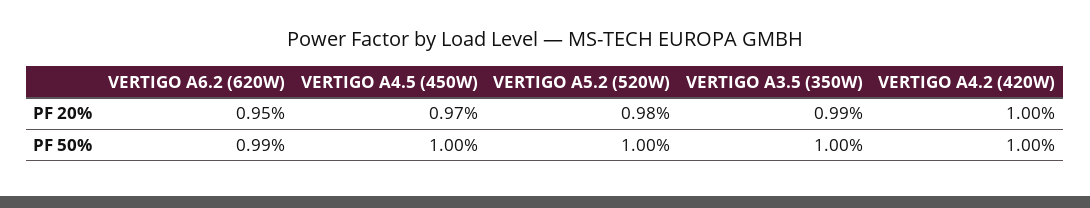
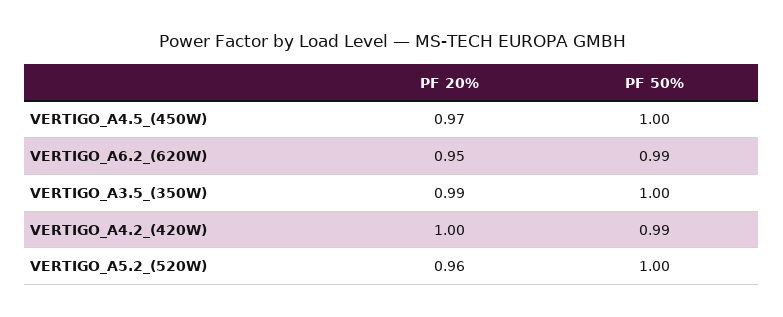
  {
    "VERTIGO A6.2 (620W)": {
      "PF 20%": 0.95,
      "PF 50%": 0.99
    },
    "VERTIGO A4.5 (450W)": {
      "PF 20%": 0.97,
      "PF 50%": 1
    },
    "VERTIGO A5.2 (520W)": {
-     "PF 20%": 0.98,
+     "PF 20%": 0.96,
      "PF 50%": 1
    },
    "VERTIGO A3.5 (350W)": {
      "PF 20%": 0.99,
      "PF 50%": 1
    },
    "VERTIGO A4.2 (420W)": {
      "PF 20%": 1,
-     "PF 50%": 1
+     "PF 50%": 0.99
    }
  }

